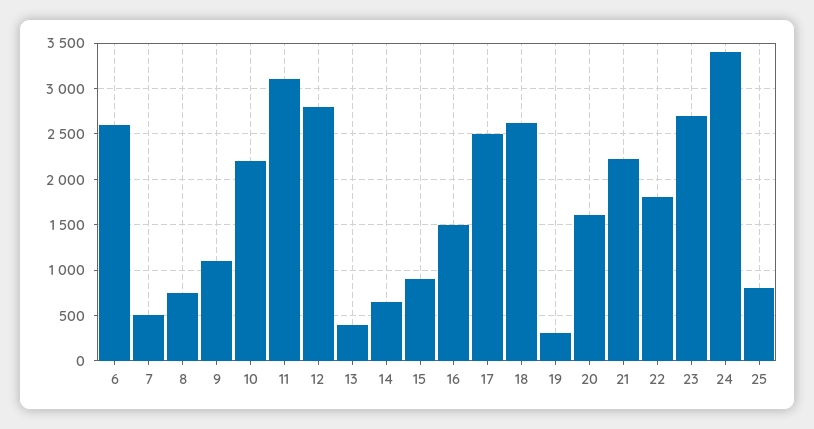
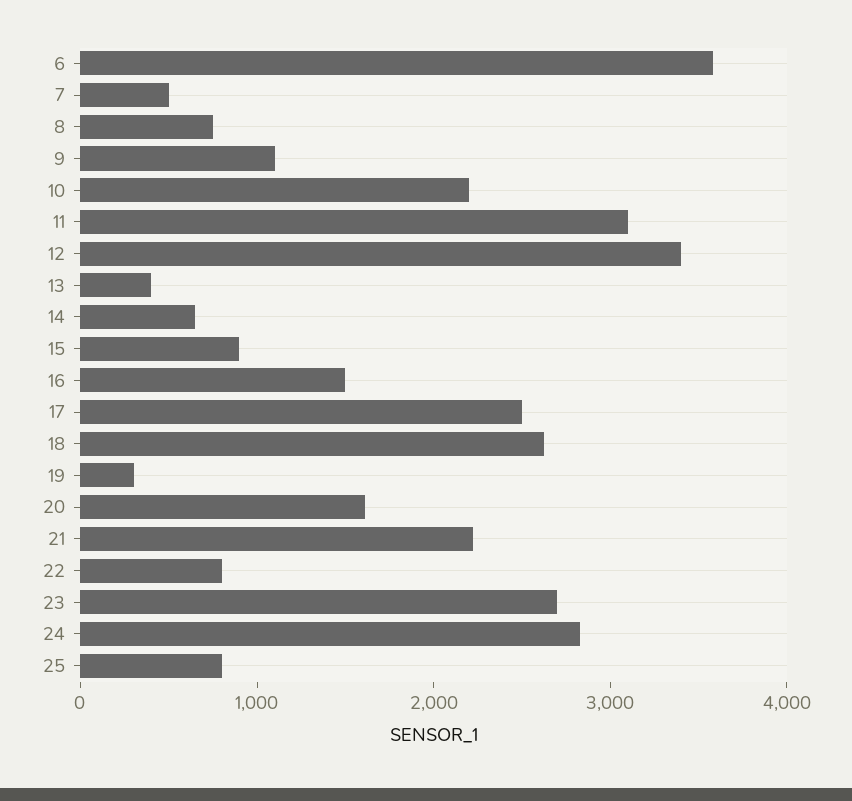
  {
-   "6": 2600,
+   "6": 3600,
    "7": 500,
    "8": 800,
    "9": 1100,
    "10": 2200,
    "11": 3100,
-   "12": 2800,
+   "12": 3400,
    "13": 400,
    "14": 700,
    "15": 900,
    "16": 1500,
    "17": 2500,
    "18": 2600,
    "19": 300,
    "20": 1600,
    "21": 2200,
-   "22": 1800,
+   "22": 800,
    "23": 2700,
-   "24": 3400,
+   "24": 2800,
    "25": 800
  }

